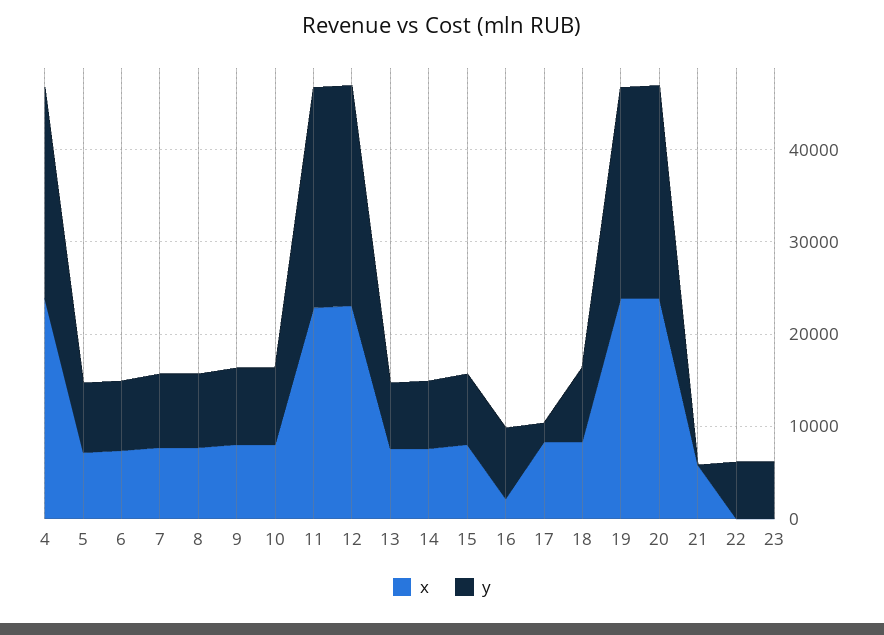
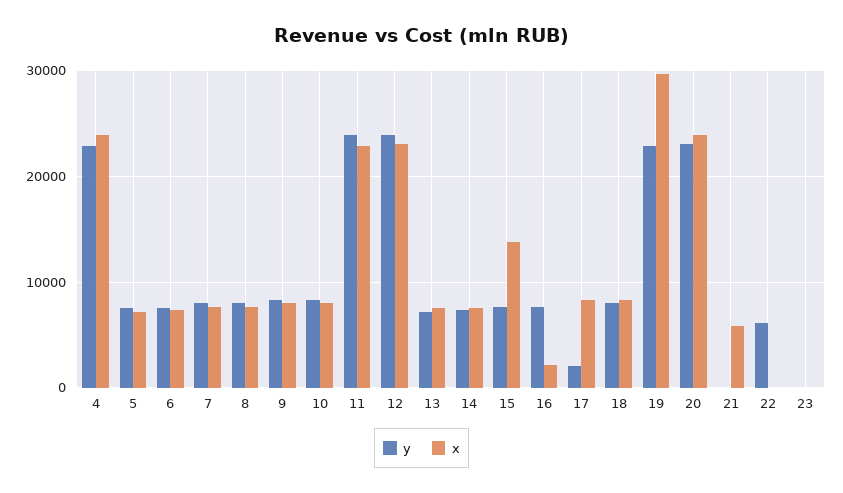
  {
    "x": {
      "4": 24000,
      "5": 7000,
      "6": 7000,
      "7": 8000,
      "8": 8000,
      "9": 8000,
      "10": 8000,
      "11": 23000,
      "12": 23000,
      "13": 8000,
      "14": 8000,
-     "15": 8000,
+     "15": 14000,
      "16": 2000,
      "17": 8000,
      "18": 8000,
-     "19": 24000,
+     "19": 30000,
      "20": 24000,
      "21": 6000,
      "22": 0,
      "23": 0
    },
    "y": {
      "4": 23000,
      "5": 8000,
      "6": 8000,
      "7": 8000,
      "8": 8000,
      "9": 8000,
      "10": 8000,
      "11": 24000,
      "12": 24000,
      "13": 7000,
      "14": 7000,
      "15": 8000,
      "16": 8000,
      "17": 2000,
      "18": 8000,
      "19": 23000,
      "20": 23000,
      "21": 0,
      "22": 6000,
-     "23": 6000
+     "23": 0
    }
  }

